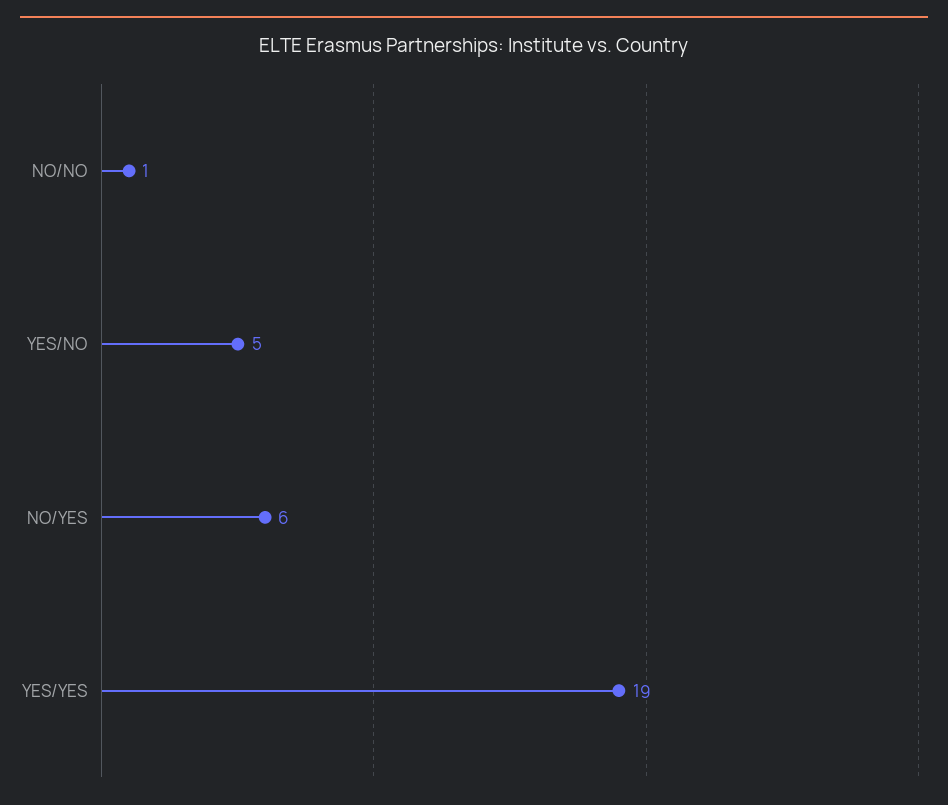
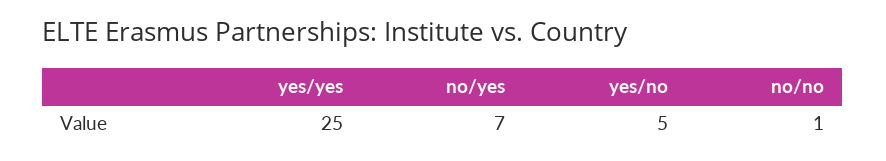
  {
    "NO/NO": 1,
    "YES/NO": 5,
-   "NO/YES": 6,
+   "NO/YES": 7,
-   "YES/YES": 19
+   "YES/YES": 25
  }

